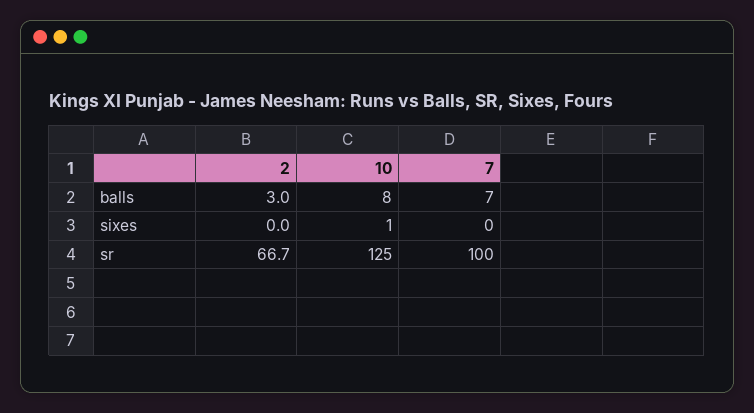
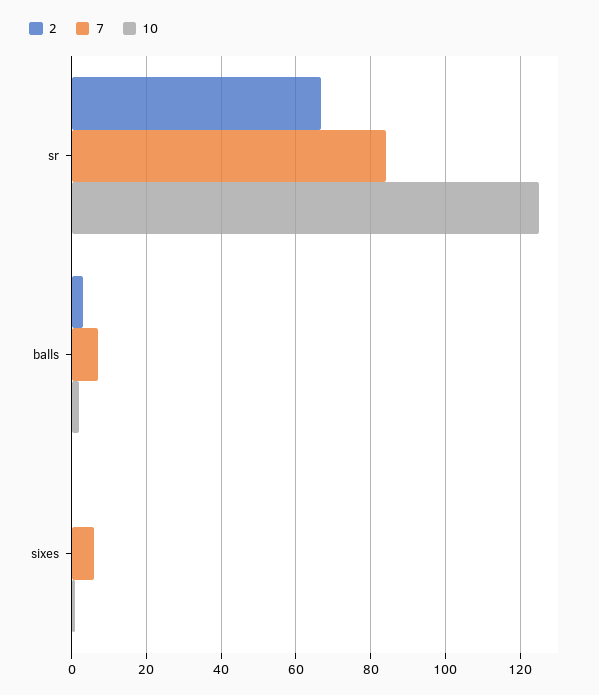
  {
    "2": {
      "balls": 3,
      "sixes": 0,
      "sr": 66.7
    },
    "10": {
-     "balls": 8,
+     "balls": 2,
      "sixes": 1,
      "sr": 125
    },
    "7": {
      "balls": 7,
-     "sixes": 0,
+     "sixes": 6,
-     "sr": 100
+     "sr": 84
    }
  }

